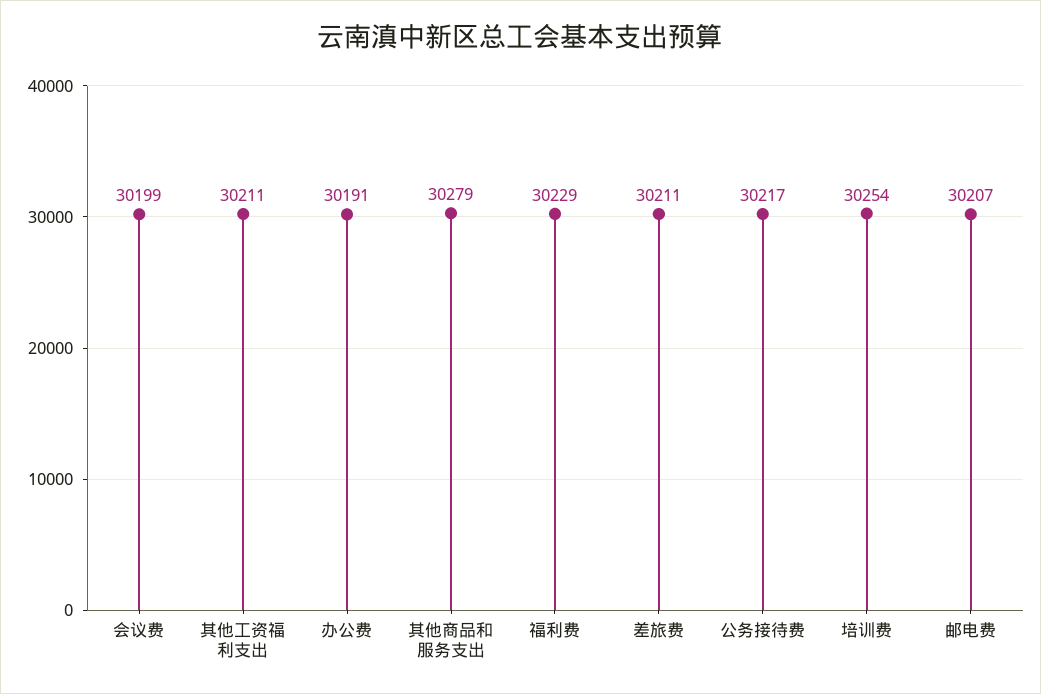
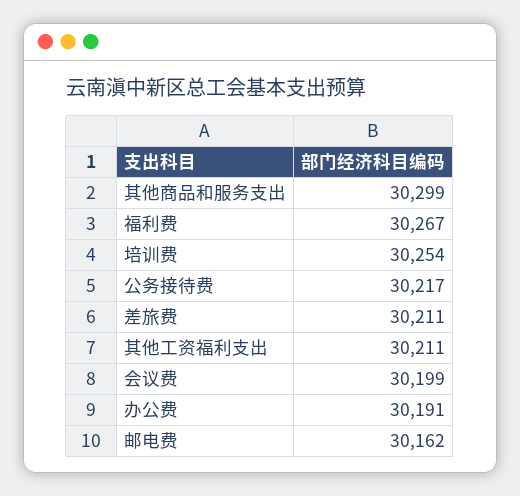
  {
    "会议费": 30199,
    "其他工资福利支出": 30211,
    "办公费": 30191,
-   "其他商品和服务支出": 30279,
+   "其他商品和服务支出": 30299,
-   "福利费": 30229,
+   "福利费": 30267,
    "差旅费": 30211,
    "公务接待费": 30217,
    "培训费": 30254,
-   "邮电费": 30207
+   "邮电费": 30162
  }

